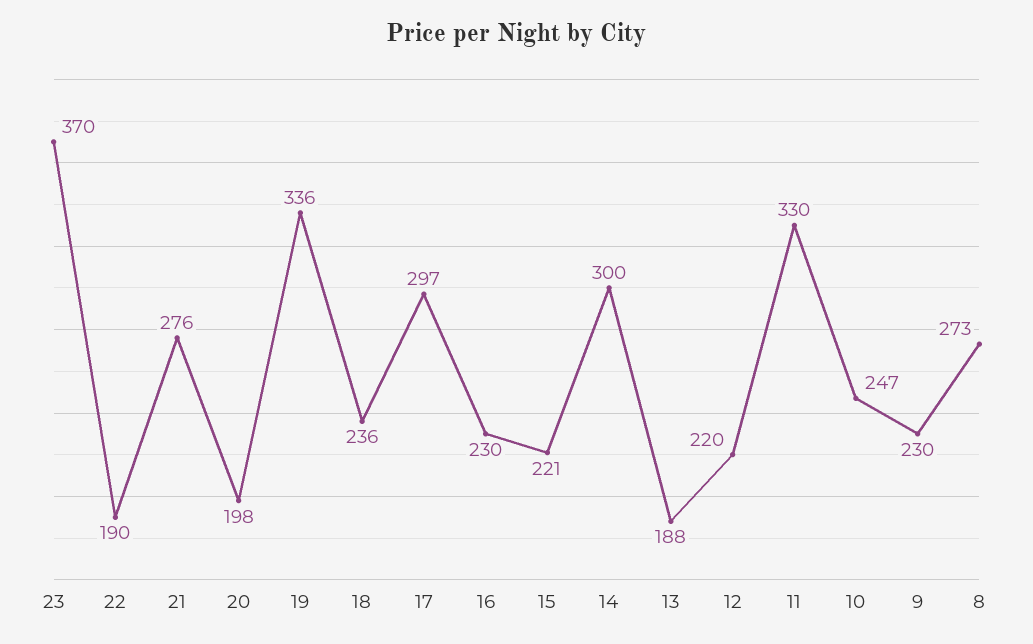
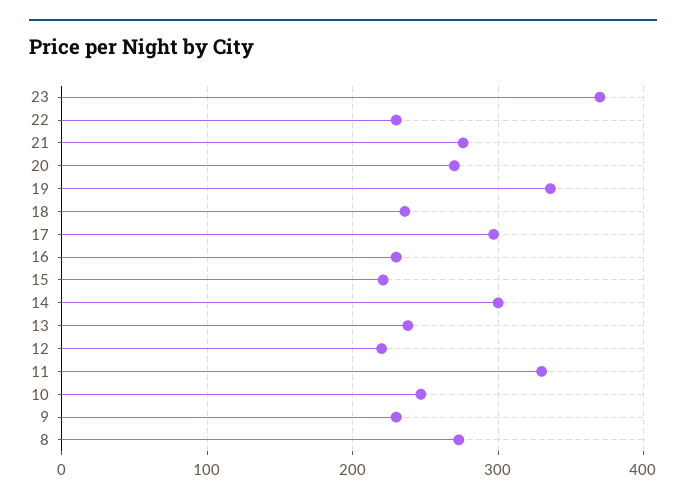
  {
    "23": 370,
-   "22": 190,
+   "22": 230,
    "21": 276,
-   "20": 198,
+   "20": 270,
    "19": 336,
    "18": 236,
    "17": 297,
    "16": 230,
    "15": 221,
    "14": 300,
-   "13": 188,
+   "13": 240,
    "12": 220,
    "11": 330,
    "10": 247,
    "9": 230,
    "8": 273
  }

